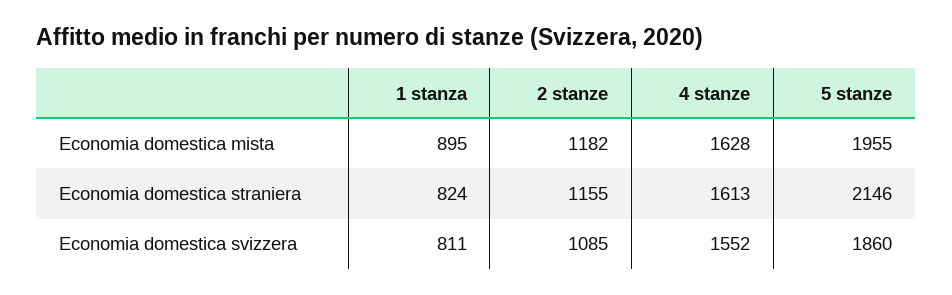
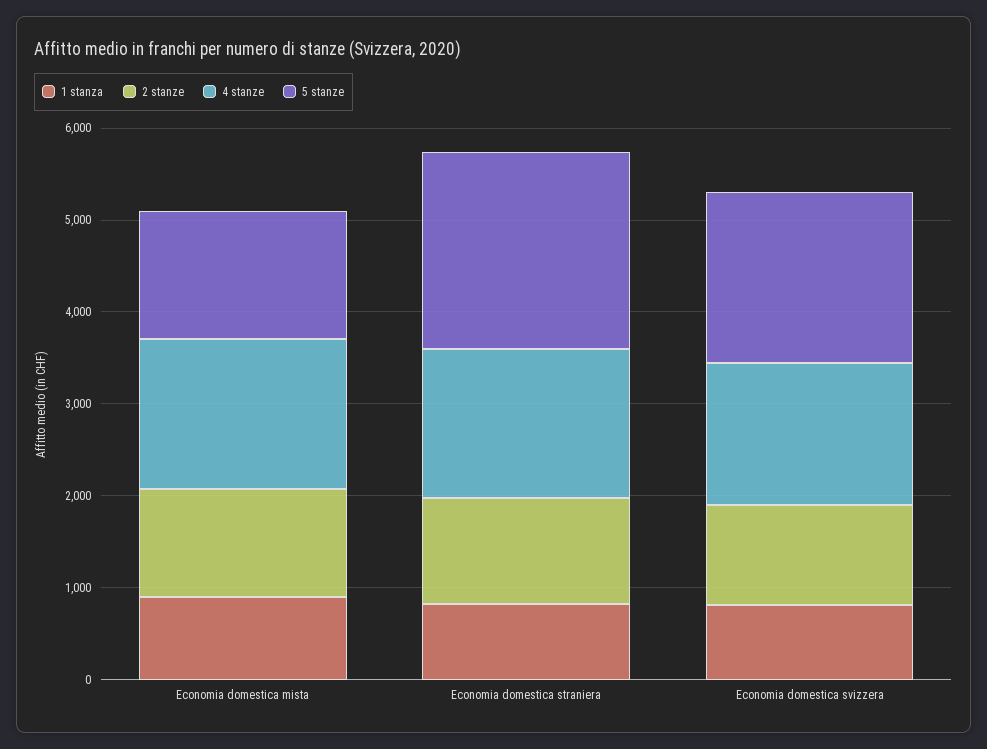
  {
    "1 stanza": {
      "Economia domestica mista": 895,
      "Economia domestica straniera": 824,
      "Economia domestica svizzera": 811
    },
    "2 stanze": {
      "Economia domestica mista": 1182,
      "Economia domestica straniera": 1155,
      "Economia domestica svizzera": 1085
    },
    "4 stanze": {
      "Economia domestica mista": 1628,
      "Economia domestica straniera": 1613,
      "Economia domestica svizzera": 1552
    },
    "5 stanze": {
-     "Economia domestica mista": 1955,
+     "Economia domestica mista": 1400,
      "Economia domestica straniera": 2146,
      "Economia domestica svizzera": 1860
    }
  }

